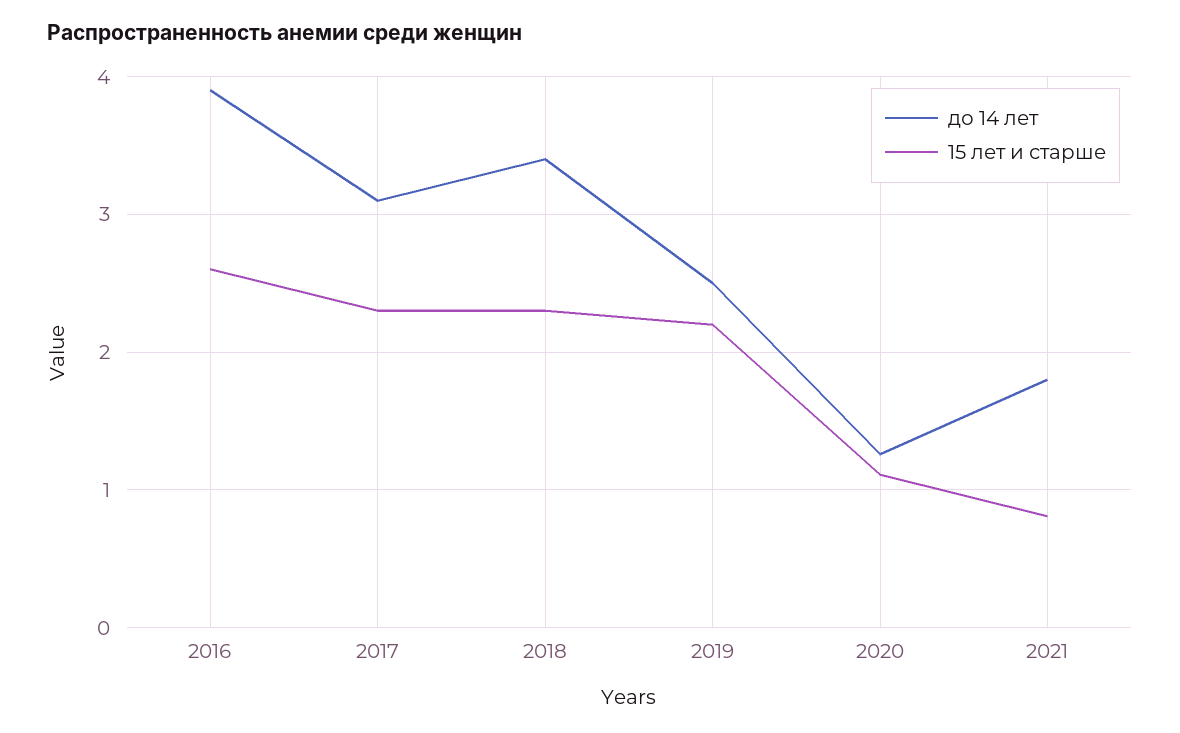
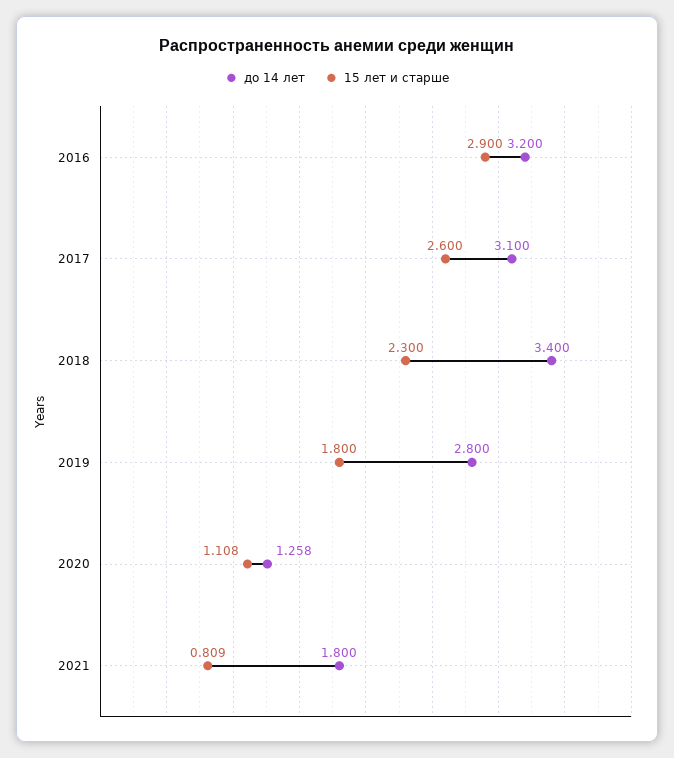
  {
    "до 14 лет": {
-     "2016": 3.9,
+     "2016": 3.2,
      "2017": 3.1,
      "2018": 3.4,
-     "2019": 2.5,
+     "2019": 2.8,
      "2020": 1.258,
      "2021": 1.8
    },
    "15 лет и старше": {
-     "2016": 2.6,
+     "2016": 2.9,
-     "2017": 2.3,
+     "2017": 2.6,
      "2018": 2.3,
-     "2019": 2.2,
+     "2019": 1.8,
      "2020": 1.108,
      "2021": 0.809
    }
  }

